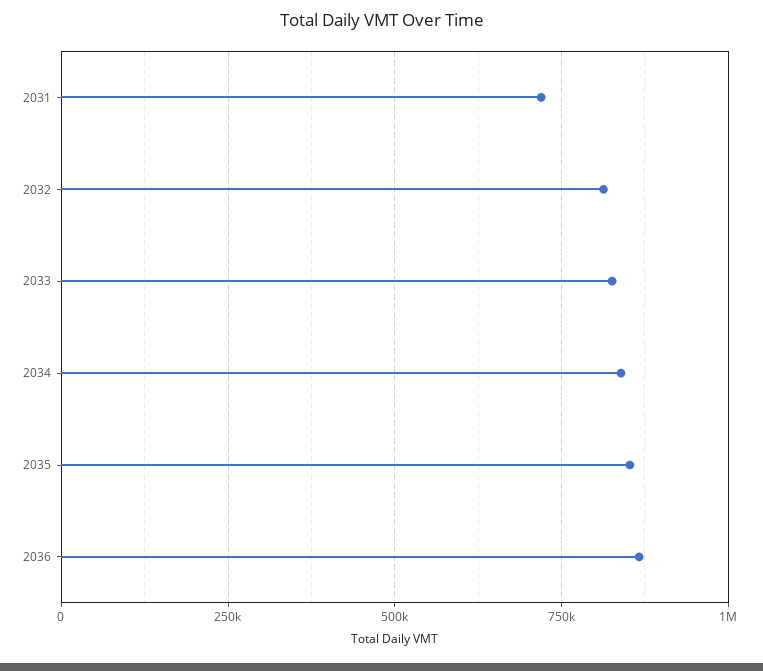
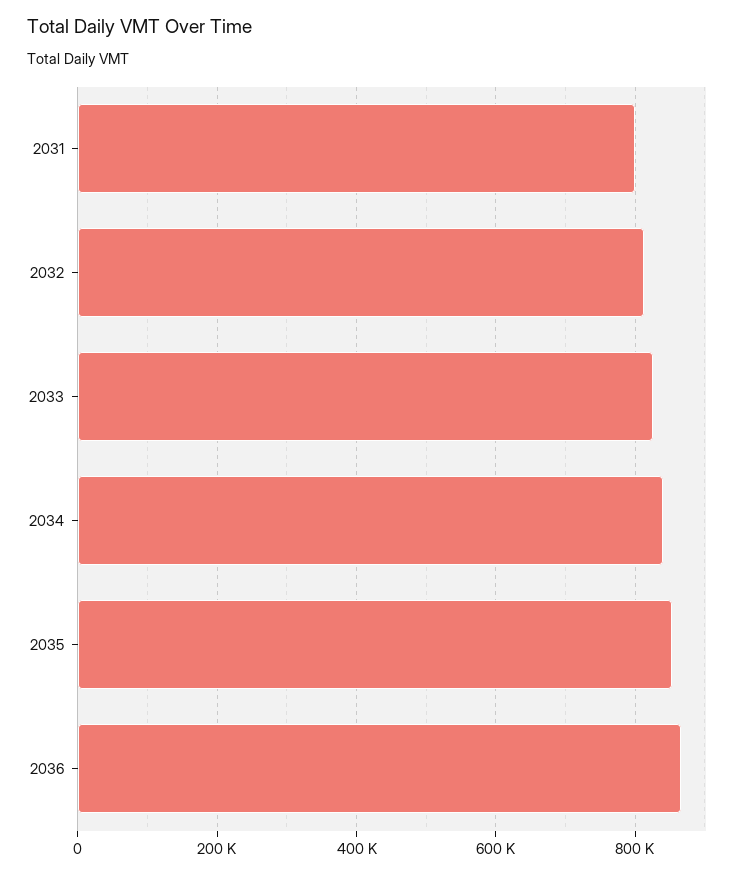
  {
-   "2031": 725000,
+   "2031": 800000,
    "2032": 820000,
    "2033": 820000,
    "2034": 840000,
    "2035": 860000,
    "2036": 860000
  }

